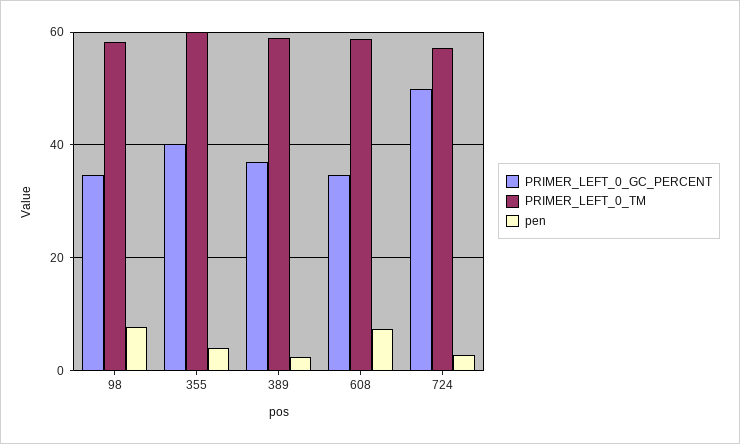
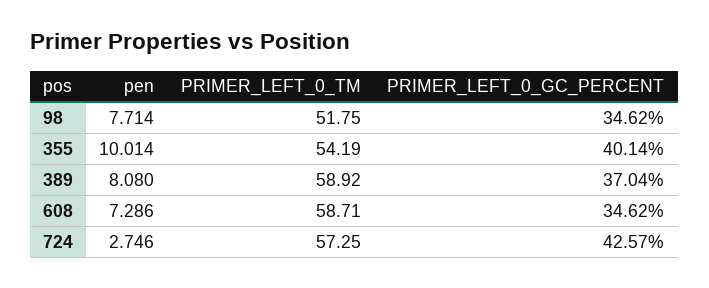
  {
    "PRIMER_LEFT_0_GC_PERCENT": {
      "98": 34.62,
      "355": 40.14,
      "389": 37.04,
      "608": 34.62,
-     "724": 50
+     "724": 42.57
    },
    "PRIMER_LEFT_0_TM": {
-     "98": 58,
+     "98": 51.75,
-     "355": 60,
+     "355": 54.19,
      "389": 58.92,
      "608": 58.71,
      "724": 57.25
    },
    "pen": {
      "98": 7.714,
-     "355": 4,
+     "355": 10.014,
-     "389": 2,
+     "389": 8.08,
      "608": 7.286,
      "724": 2.746
    }
  }

